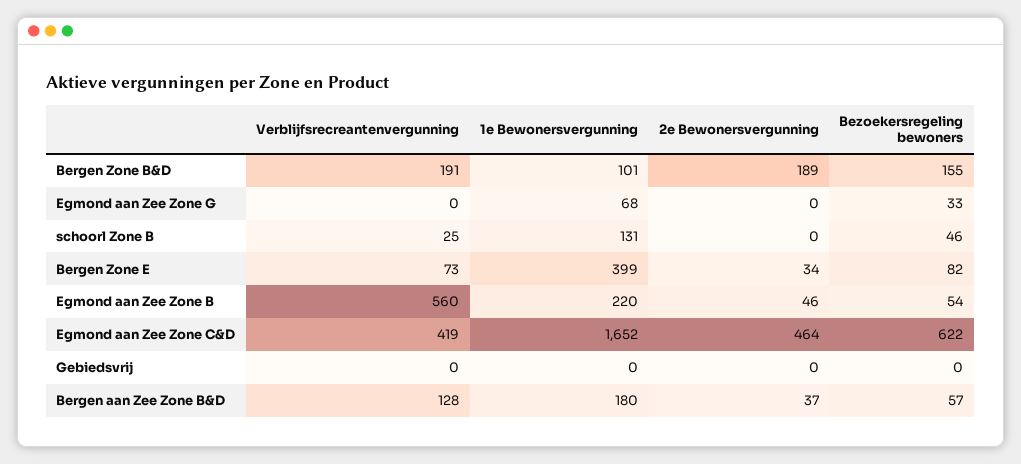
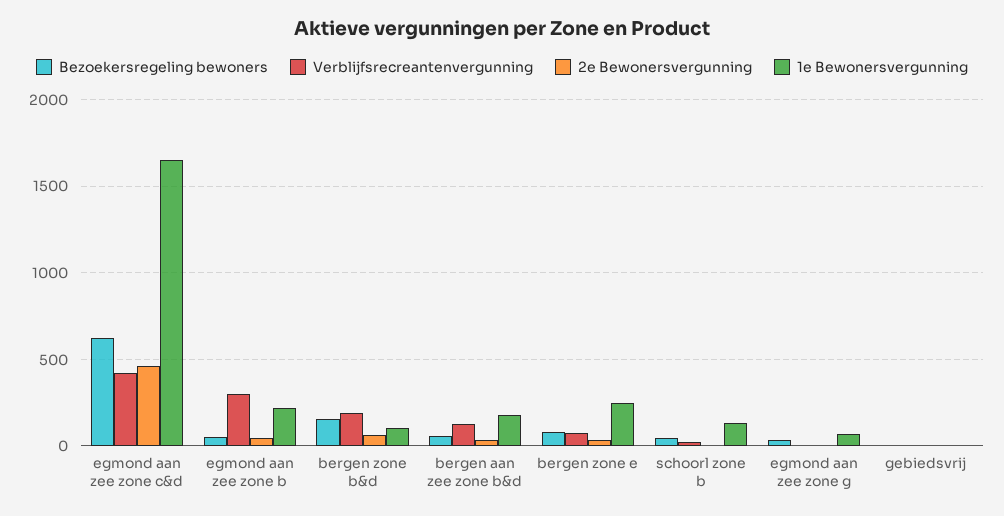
  {
    "Verblijfsrecreantenvergunning": {
      "Bergen Zone B&D": 191,
      "Egmond aan Zee Zone G": 0,
      "schoorl Zone B": 25,
      "Bergen Zone E": 73,
-     "Egmond aan Zee Zone B": 560,
+     "Egmond aan Zee Zone B": 300,
      "Egmond aan Zee Zone C&D": 419,
      "Gebiedsvrij": 0,
      "Bergen aan Zee Zone B&D": 128
    },
    "1e Bewonersvergunning": {
      "Bergen Zone B&D": 101,
      "Egmond aan Zee Zone G": 68,
      "schoorl Zone B": 131,
-     "Bergen Zone E": 399,
+     "Bergen Zone E": 250,
      "Egmond aan Zee Zone B": 220,
      "Egmond aan Zee Zone C&D": 1652,
      "Gebiedsvrij": 0,
      "Bergen aan Zee Zone B&D": 180
    },
    "2e Bewonersvergunning": {
-     "Bergen Zone B&D": 189,
+     "Bergen Zone B&D": 50,
      "Egmond aan Zee Zone G": 0,
      "schoorl Zone B": 0,
      "Bergen Zone E": 34,
      "Egmond aan Zee Zone B": 46,
      "Egmond aan Zee Zone C&D": 464,
      "Gebiedsvrij": 0,
      "Bergen aan Zee Zone B&D": 37
    },
    "Bezoekersregeling bewoners": {
      "Bergen Zone B&D": 155,
      "Egmond aan Zee Zone G": 33,
      "schoorl Zone B": 46,
      "Bergen Zone E": 82,
      "Egmond aan Zee Zone B": 54,
      "Egmond aan Zee Zone C&D": 622,
      "Gebiedsvrij": 0,
      "Bergen aan Zee Zone B&D": 57
    }
  }

